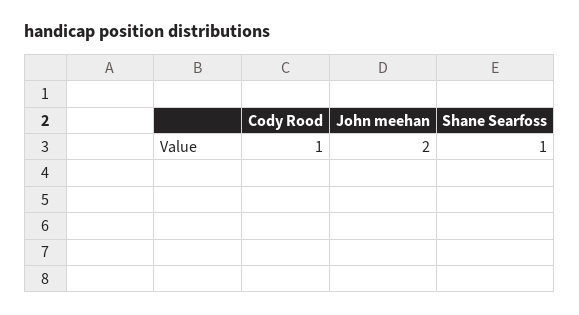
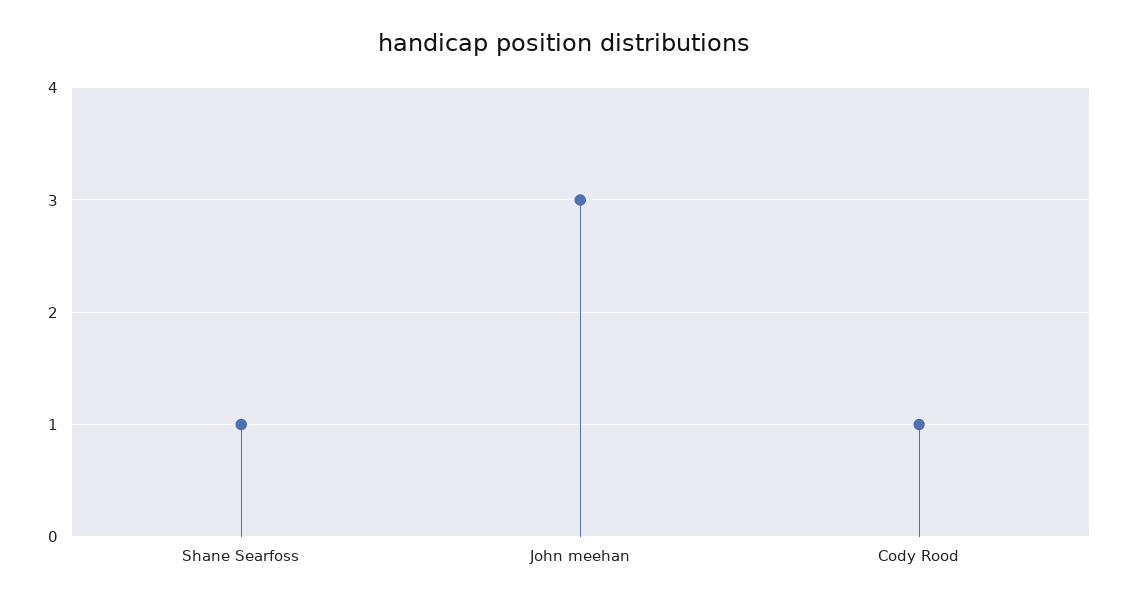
  {
    "Cody Rood": 1,
-   "John meehan": 2,
+   "John meehan": 3,
    "Shane Searfoss": 1
  }

